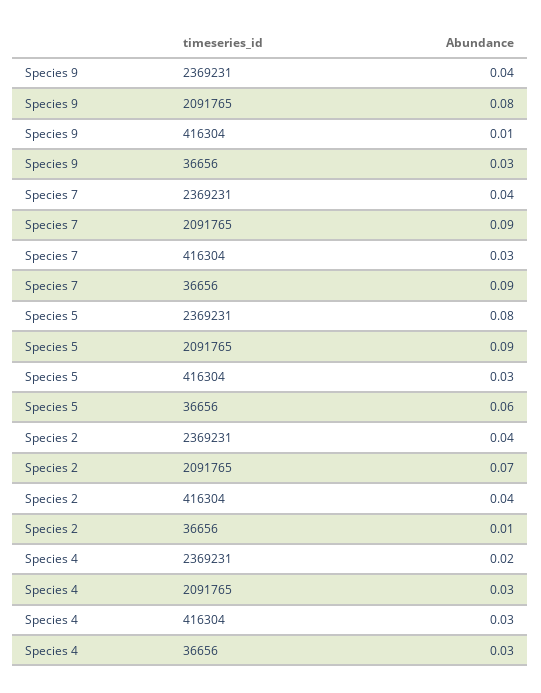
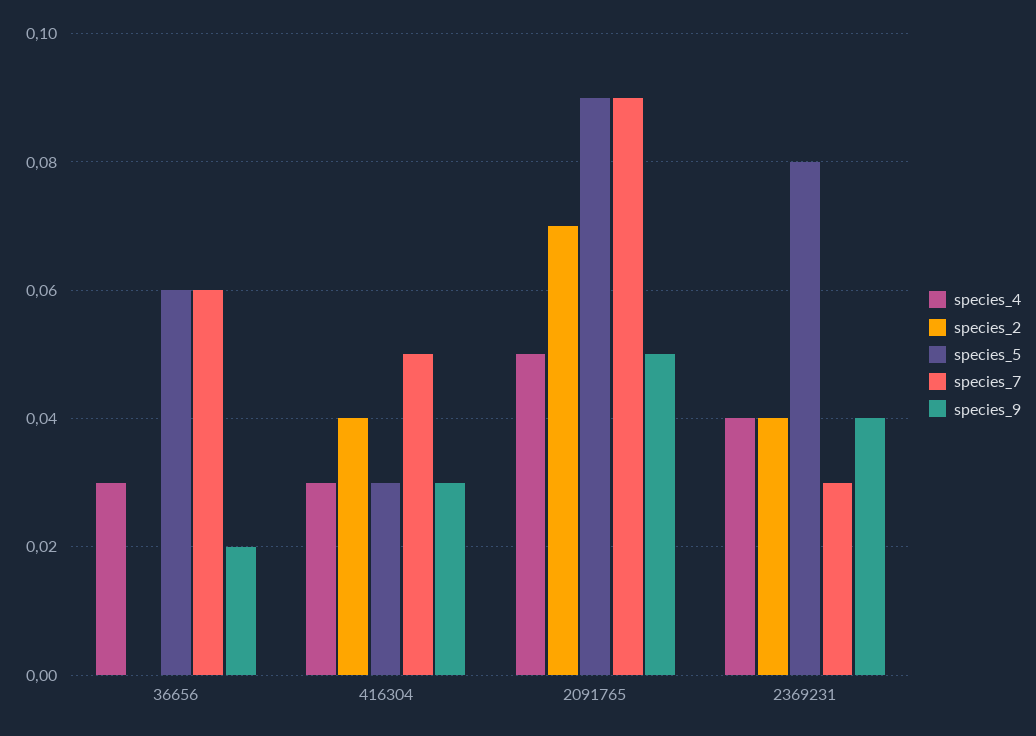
  {
    "Species 9": {
      "2369231": 0.04,
-     "2091765": 0.08,
+     "2091765": 0.05,
-     "416304": 0.01,
+     "416304": 0.03,
-     "36656": 0.03
+     "36656": 0.02
    },
    "Species 7": {
-     "2369231": 0.04,
+     "2369231": 0.03,
      "2091765": 0.09,
-     "416304": 0.03,
+     "416304": 0.05,
-     "36656": 0.09
+     "36656": 0.06
    },
    "Species 5": {
      "2369231": 0.08,
      "2091765": 0.09,
      "416304": 0.03,
      "36656": 0.06
    },
    "Species 2": {
      "2369231": 0.04,
      "2091765": 0.07,
      "416304": 0.04,
-     "36656": 0.01
+     "36656": 0
    },
    "Species 4": {
-     "2369231": 0.02,
+     "2369231": 0.04,
-     "2091765": 0.03,
+     "2091765": 0.05,
      "416304": 0.03,
      "36656": 0.03
    }
  }

